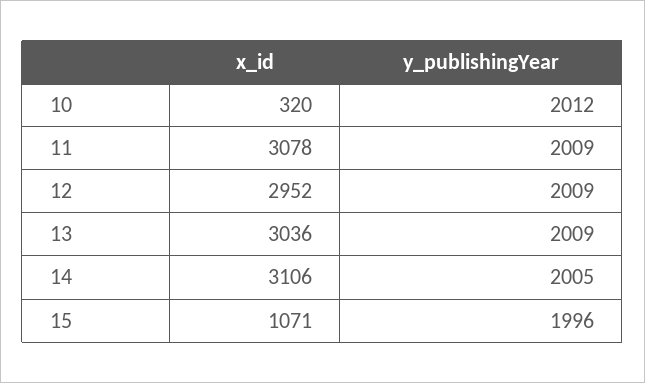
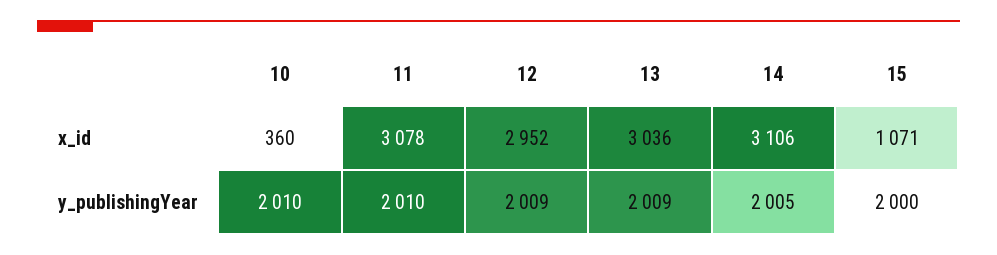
  {
    "x_id": {
-     "10": 320,
+     "10": 360,
      "11": 3078,
      "12": 2952,
      "13": 3036,
      "14": 3106,
      "15": 1071
    },
    "y_publishingYear": {
-     "10": 2012,
+     "10": 2010,
-     "11": 2009,
+     "11": 2010,
      "12": 2009,
      "13": 2009,
      "14": 2005,
-     "15": 1996
+     "15": 2000
    }
  }

